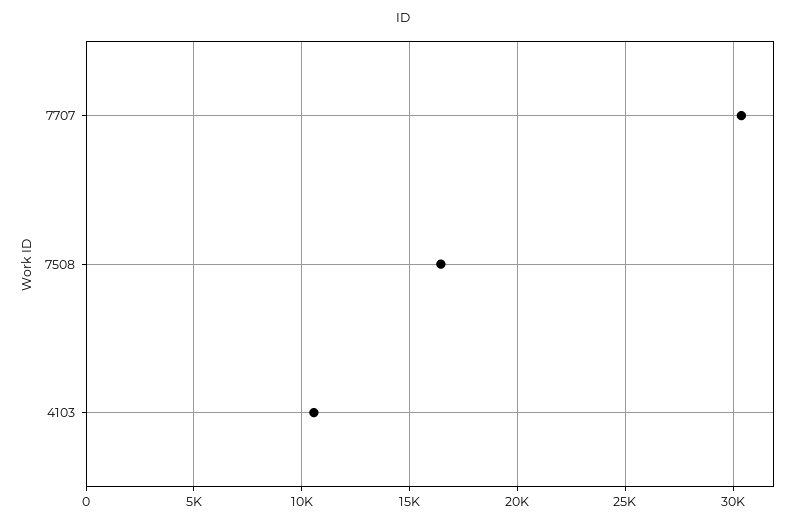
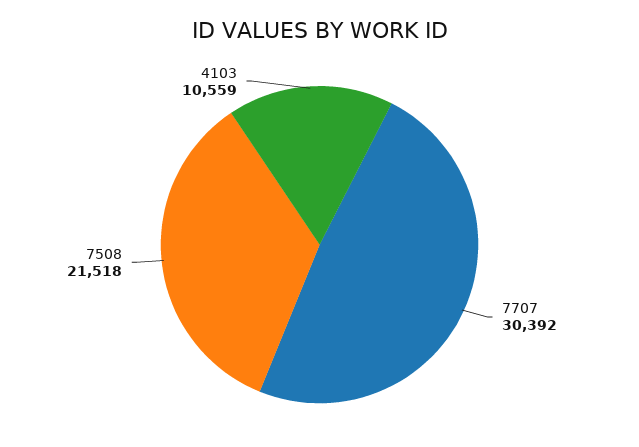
  {
    "7707": 30392,
-   "7508": 16500,
+   "7508": 21518,
    "4103": 10559
  }

